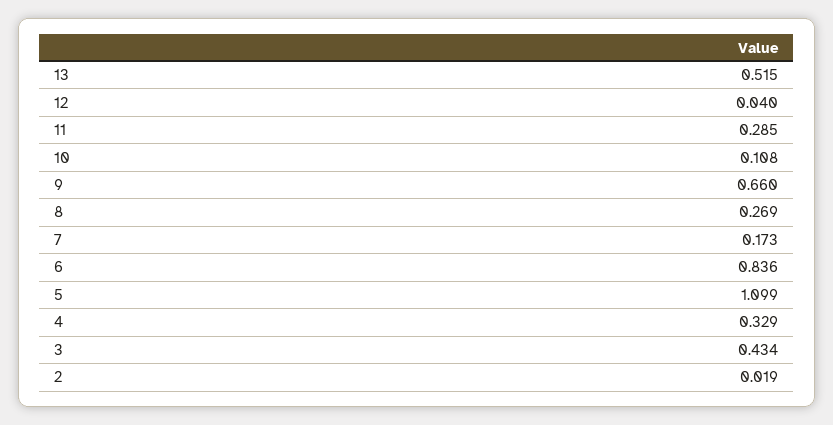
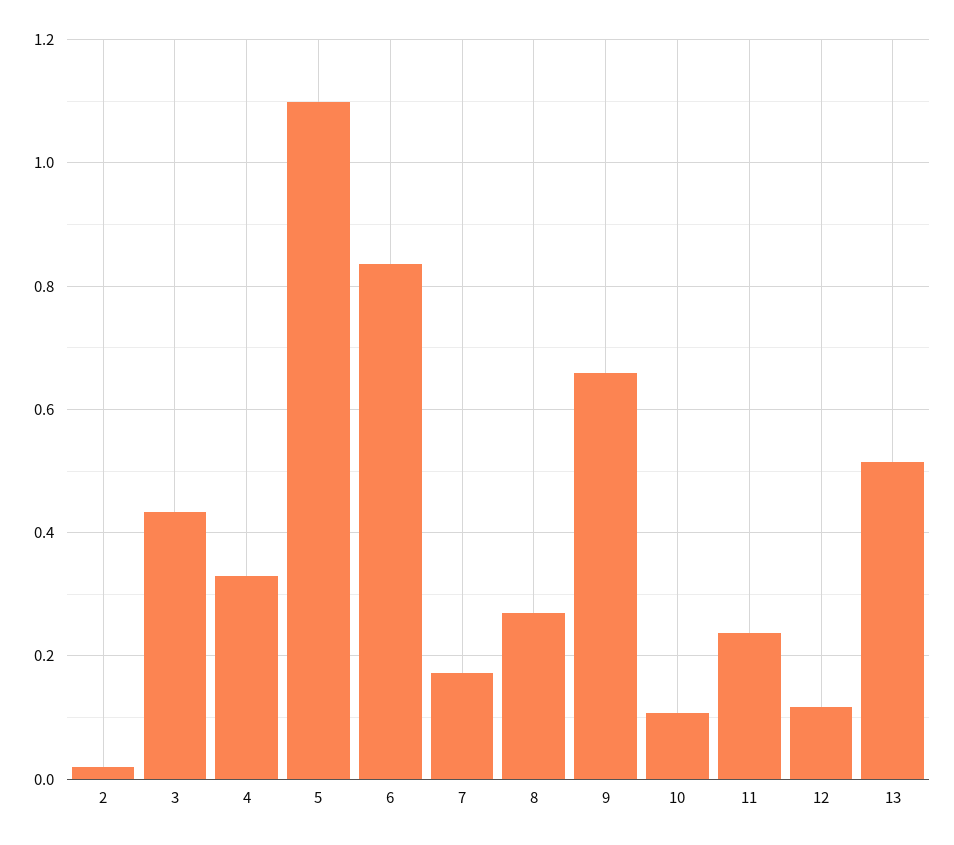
  {
    "13": 0.515,
-   "12": 0.04,
+   "12": 0.12,
-   "11": 0.285,
+   "11": 0.24,
    "10": 0.108,
    "9": 0.66,
    "8": 0.269,
    "7": 0.173,
    "6": 0.836,
    "5": 1.099,
    "4": 0.329,
    "3": 0.434,
    "2": 0.019
  }

